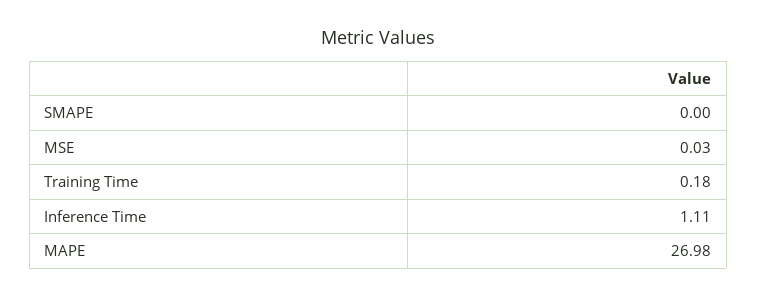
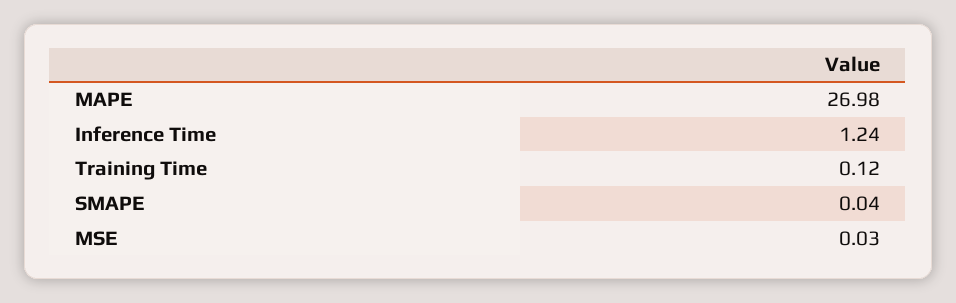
  {
-   "SMAPE": 0,
+   "SMAPE": 0.04,
    "MSE": 0.03,
-   "Training Time": 0.18,
+   "Training Time": 0.12,
-   "Inference Time": 1.11,
+   "Inference Time": 1.24,
    "MAPE": 26.98
  }

